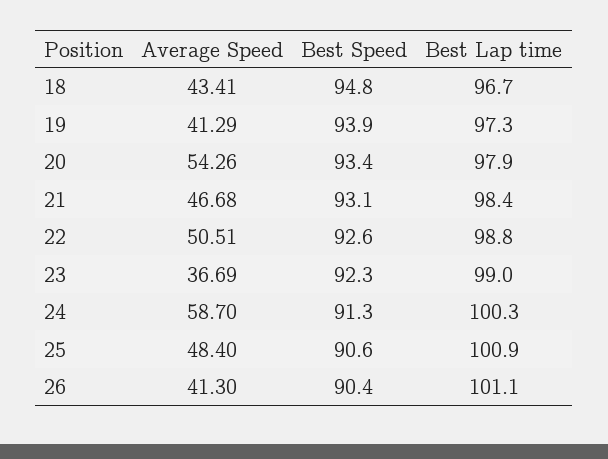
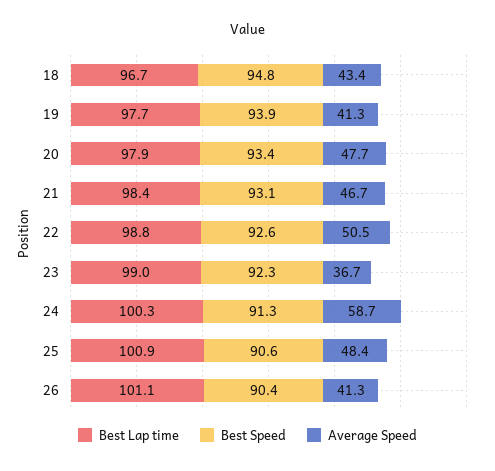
  {
    "Average Speed": {
      "18": 43.41,
      "19": 41.29,
-     "20": 54.26,
+     "20": 47.7,
      "21": 46.68,
      "22": 50.51,
      "23": 36.69,
      "24": 58.7,
      "25": 48.4,
      "26": 41.3
    },
    "Best Speed": {
      "18": 94.8,
      "19": 93.9,
      "20": 93.4,
      "21": 93.1,
      "22": 92.6,
      "23": 92.3,
      "24": 91.3,
      "25": 90.6,
      "26": 90.4
    },
    "Best Lap time": {
      "18": 96.7,
-     "19": 97.3,
+     "19": 97.7,
      "20": 97.9,
      "21": 98.4,
      "22": 98.8,
      "23": 99,
      "24": 100.3,
      "25": 100.9,
      "26": 101.1
    }
  }

